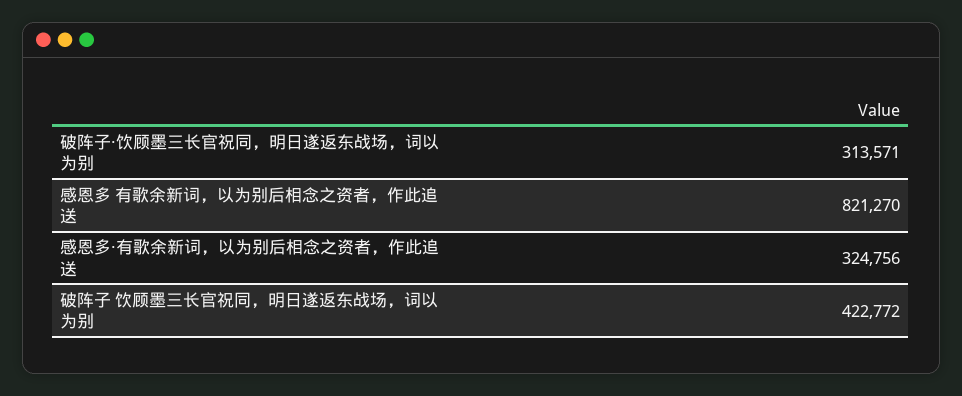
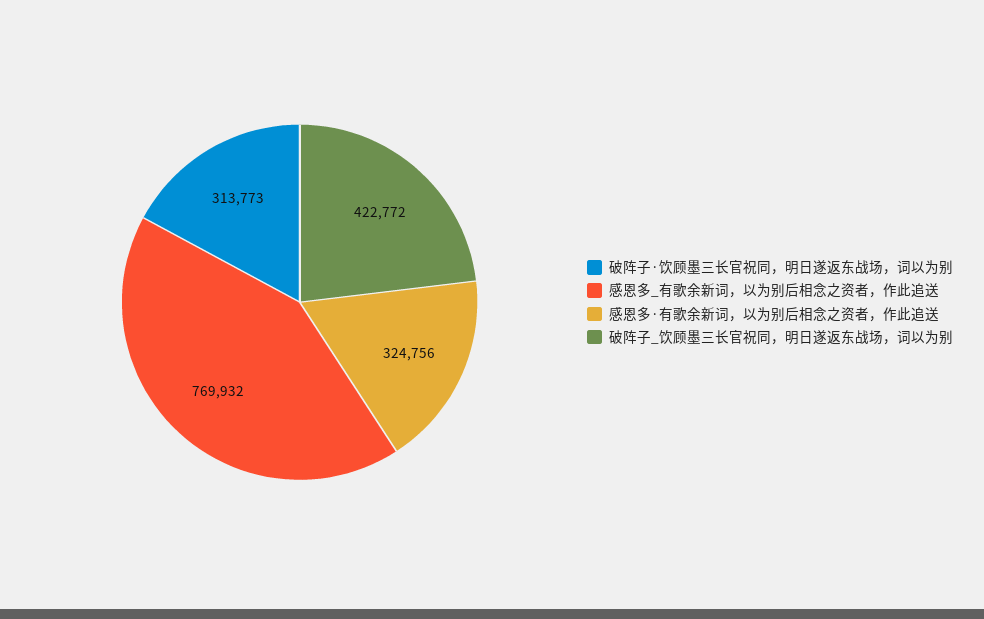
  {
-   "破阵子·饮顾墨三长官祝同，明日遂返东战场，词以为别": 313571,
+   "破阵子·饮顾墨三长官祝同，明日遂返东战场，词以为别": 313773,
-   "感恩多 有歌余新词，以为别后相念之资者，作此追送": 821270,
+   "感恩多 有歌余新词，以为别后相念之资者，作此追送": 769932,
    "感恩多·有歌余新词，以为别后相念之资者，作此追送": 324756,
    "破阵子 饮顾墨三长官祝同，明日遂返东战场，词以为别": 422772
  }

